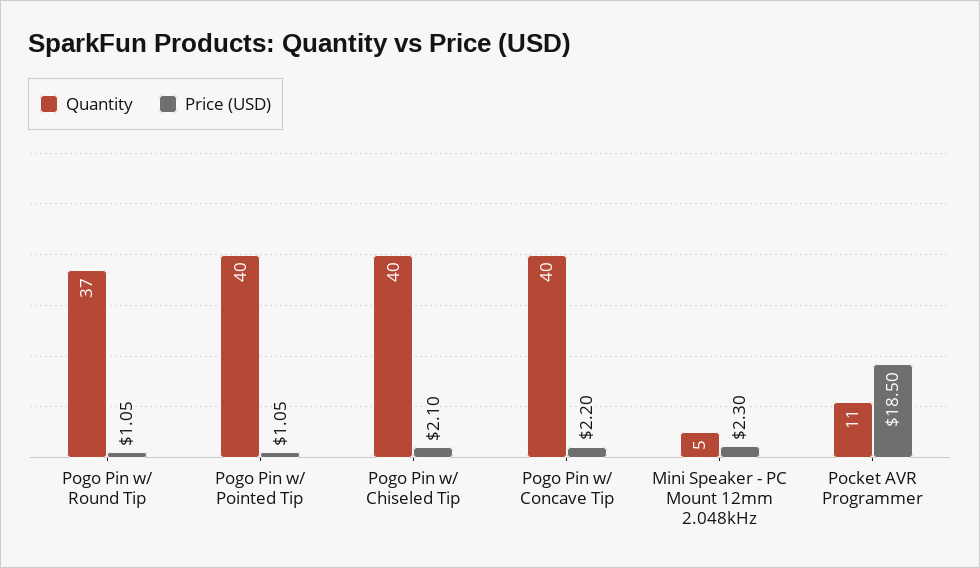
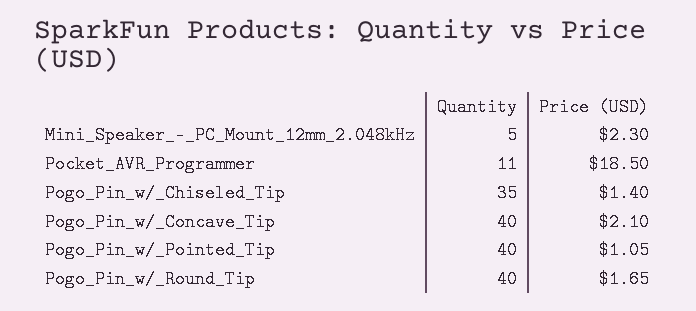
  {
    "Quantity": {
-     "Pogo Pin w/ Round Tip": 37,
+     "Pogo Pin w/ Round Tip": 40,
      "Pogo Pin w/ Pointed Tip": 40,
-     "Pogo Pin w/ Chiseled Tip": 40,
+     "Pogo Pin w/ Chiseled Tip": 35,
      "Pogo Pin w/ Concave Tip": 40,
      "Mini Speaker - PC Mount 12mm 2.048kHz": 5,
      "Pocket AVR Programmer": 11
    },
    "Price (USD)": {
-     "Pogo Pin w/ Round Tip": 1.05,
+     "Pogo Pin w/ Round Tip": 1.65,
      "Pogo Pin w/ Pointed Tip": 1.05,
-     "Pogo Pin w/ Chiseled Tip": 2.1,
+     "Pogo Pin w/ Chiseled Tip": 1.4,
-     "Pogo Pin w/ Concave Tip": 2.2,
+     "Pogo Pin w/ Concave Tip": 2.1,
      "Mini Speaker - PC Mount 12mm 2.048kHz": 2.3,
      "Pocket AVR Programmer": 18.5
    }
  }

